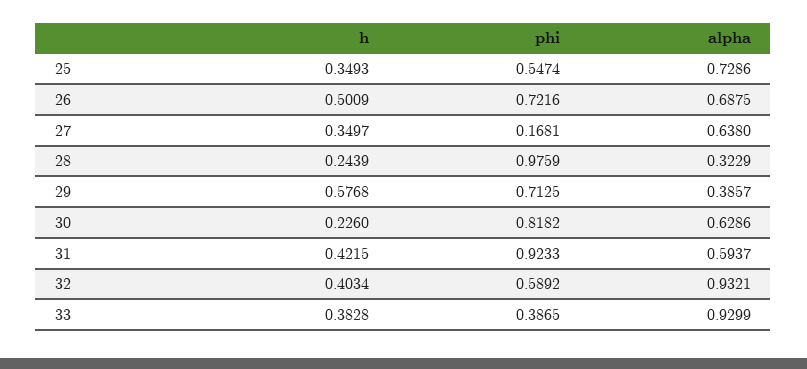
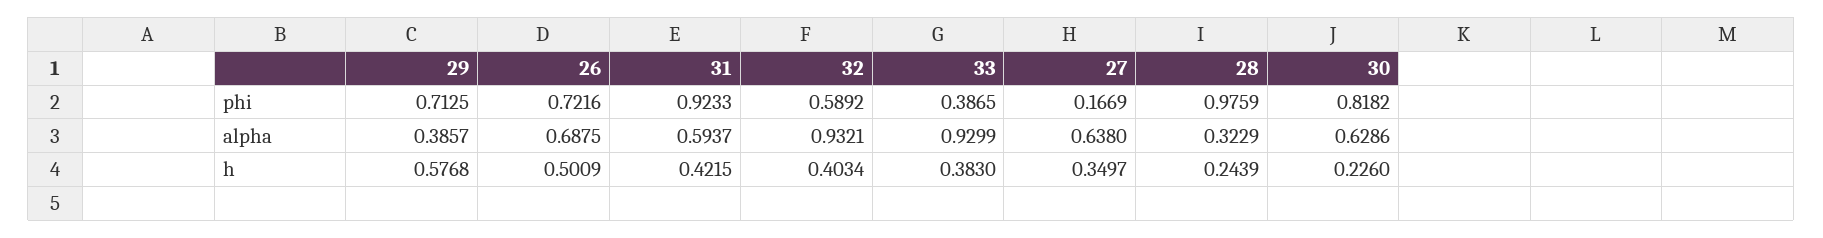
  {
    "h": {
-     "25": 0.3493,
      "26": 0.5009,
      "27": 0.3497,
      "28": 0.2439,
      "29": 0.5768,
      "30": 0.226,
      "31": 0.4215,
      "32": 0.4034,
-     "33": 0.3828
+     "33": 0.383
    },
    "phi": {
-     "25": 0.5474,
      "26": 0.7216,
-     "27": 0.1681,
+     "27": 0.1669,
      "28": 0.9759,
      "29": 0.7125,
      "30": 0.8182,
      "31": 0.9233,
      "32": 0.5892,
      "33": 0.3865
    },
    "alpha": {
-     "25": 0.7286,
      "26": 0.6875,
      "27": 0.638,
      "28": 0.3229,
      "29": 0.3857,
      "30": 0.6286,
      "31": 0.5937,
      "32": 0.9321,
      "33": 0.9299
    }
  }

